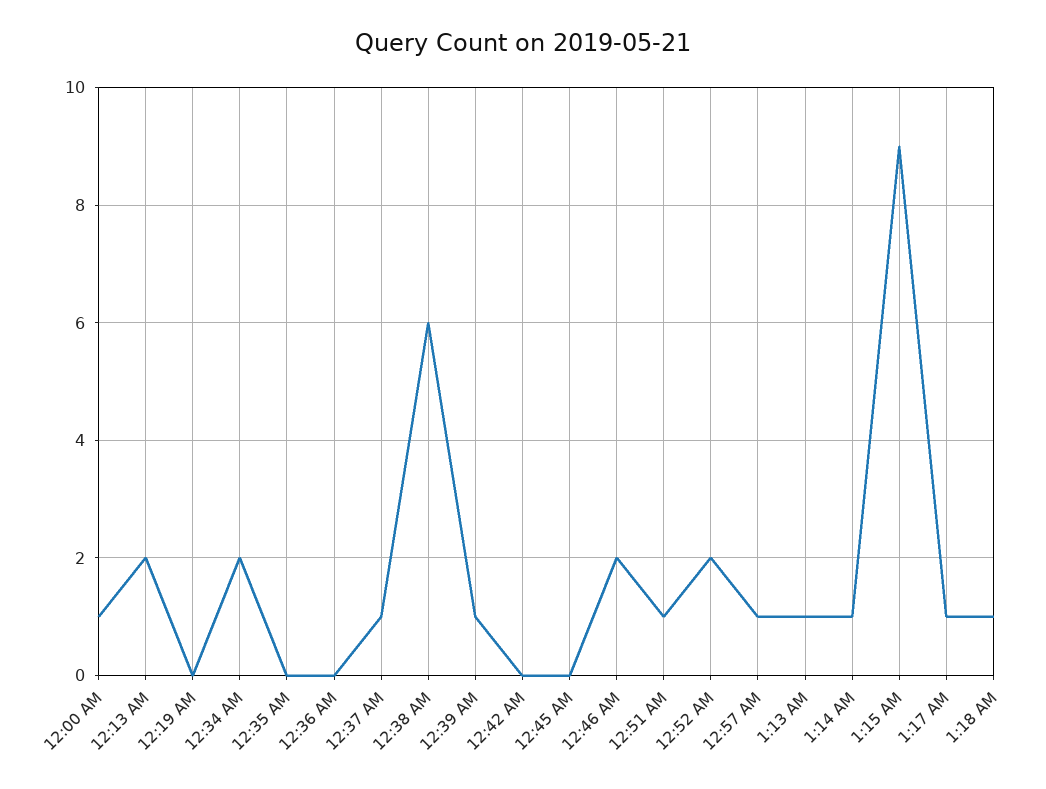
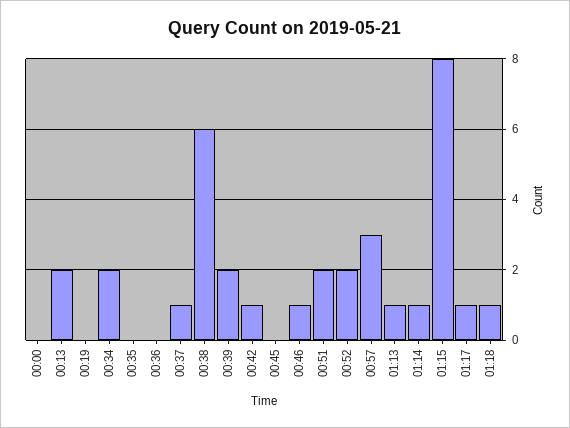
  {
-   "12:00 AM": 1,
+   "12:00 AM": 0,
    "12:13 AM": 2,
    "12:19 AM": 0,
    "12:34 AM": 2,
    "12:35 AM": 0,
    "12:36 AM": 0,
    "12:37 AM": 1,
    "12:38 AM": 6,
-   "12:39 AM": 1,
+   "12:39 AM": 2,
-   "12:42 AM": 0,
+   "12:42 AM": 1,
    "12:45 AM": 0,
-   "12:46 AM": 2,
+   "12:46 AM": 1,
-   "12:51 AM": 1,
+   "12:51 AM": 2,
    "12:52 AM": 2,
-   "12:57 AM": 1,
+   "12:57 AM": 3,
    "1:13 AM": 1,
    "1:14 AM": 1,
-   "1:15 AM": 9,
+   "1:15 AM": 8,
    "1:17 AM": 1,
    "1:18 AM": 1
  }

